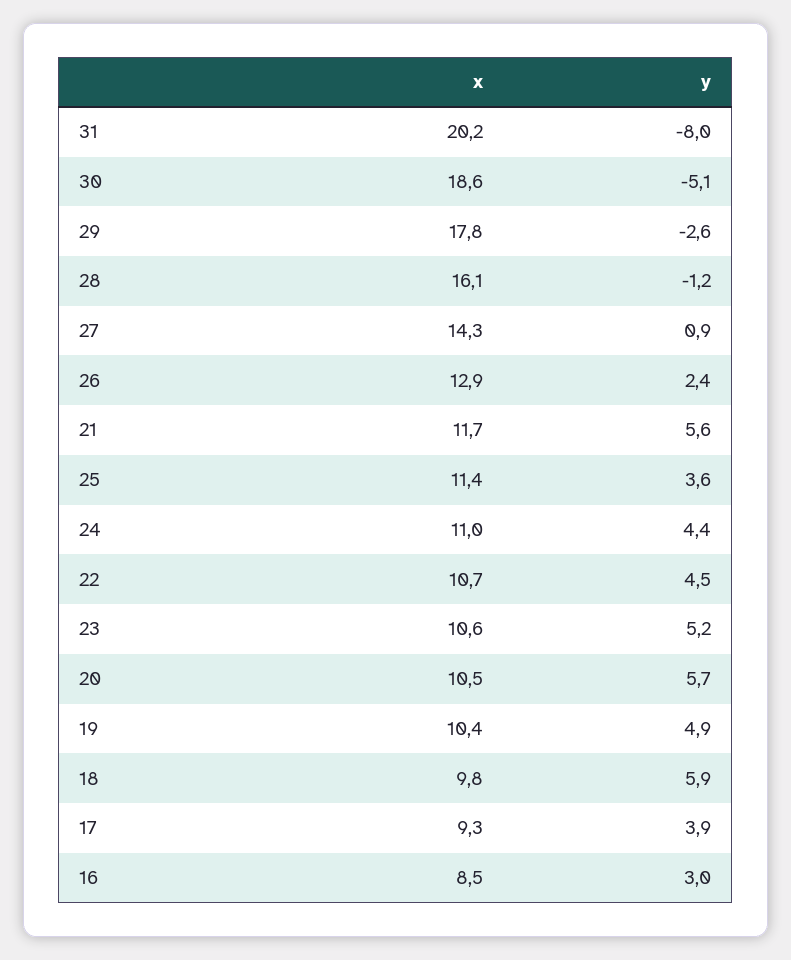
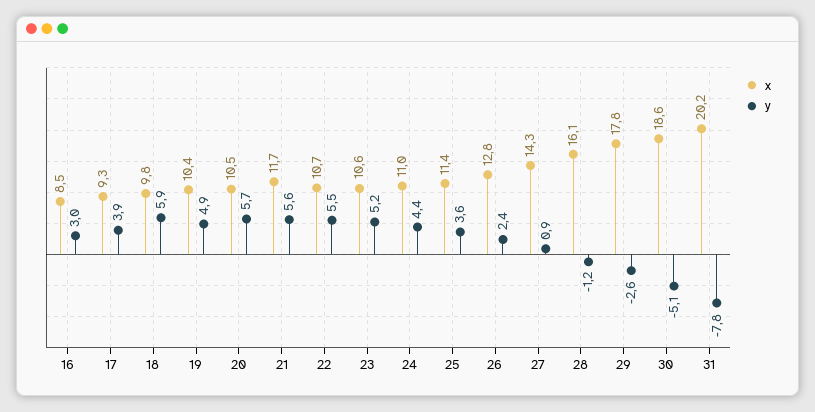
  {
    "x": {
      "31": 20.2,
      "30": 18.6,
      "29": 17.8,
      "28": 16.1,
      "27": 14.3,
-     "26": 12.9,
+     "26": 12.8,
      "21": 11.7,
      "25": 11.4,
      "24": 11,
      "22": 10.7,
      "23": 10.6,
      "20": 10.5,
      "19": 10.4,
      "18": 9.8,
      "17": 9.3,
      "16": 8.5
    },
    "y": {
-     "31": -8,
+     "31": -7.8,
      "30": -5.1,
      "29": -2.6,
      "28": -1.2,
      "27": 0.9,
      "26": 2.4,
      "21": 5.6,
      "25": 3.6,
      "24": 4.4,
-     "22": 4.5,
+     "22": 5.5,
      "23": 5.2,
      "20": 5.7,
      "19": 4.9,
      "18": 5.9,
      "17": 3.9,
      "16": 3
    }
  }

